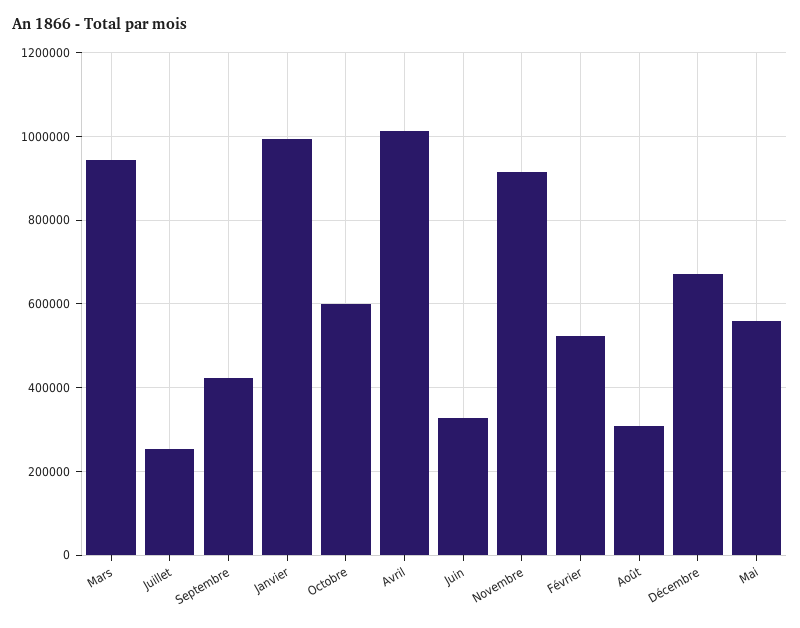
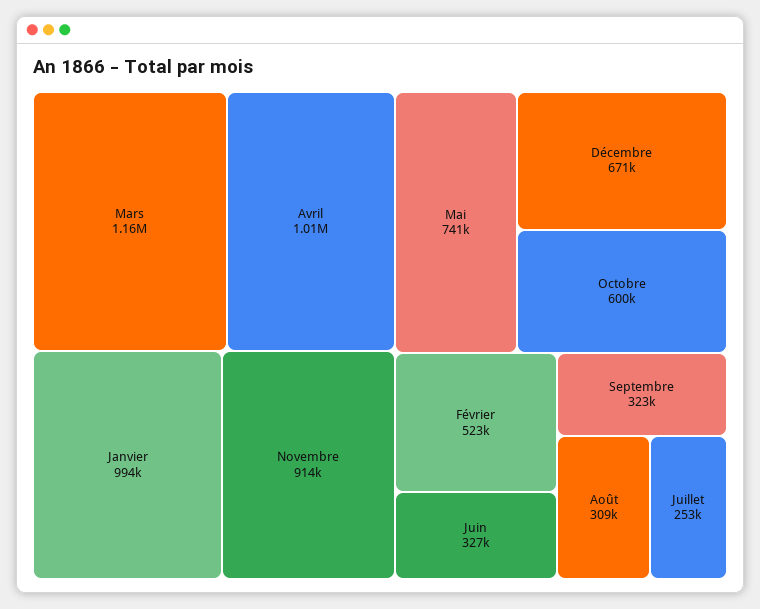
  {
-   "Mars": 940000,
+   "Mars": 1160000,
    "Juillet": 253000,
-   "Septembre": 420000,
+   "Septembre": 323000,
    "Janvier": 994000,
    "Octobre": 600000,
    "Avril": 1010000,
    "Juin": 327000,
    "Novembre": 914000,
    "Février": 523000,
    "Août": 309000,
    "Décembre": 671000,
-   "Mai": 560000
+   "Mai": 741000
  }

